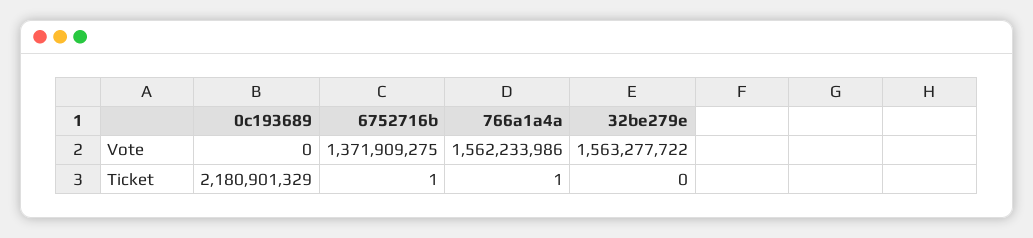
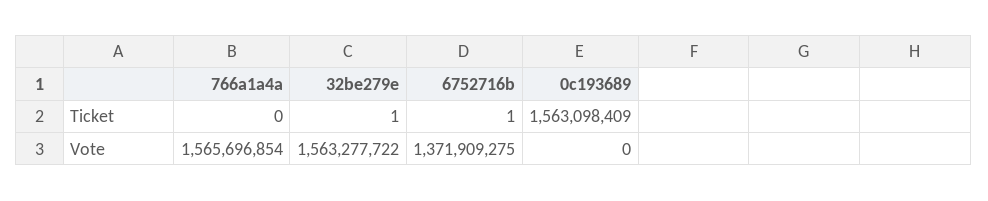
  {
    "0c193689": {
      "Vote": 0,
-     "Ticket": 2180901329
+     "Ticket": 1563098409
    },
    "6752716b": {
      "Vote": 1371909275,
      "Ticket": 1
    },
    "766a1a4a": {
-     "Vote": 1562233986,
+     "Vote": 1565696854,
-     "Ticket": 1
+     "Ticket": 0
    },
    "32be279e": {
      "Vote": 1563277722,
-     "Ticket": 0
+     "Ticket": 1
    }
  }

